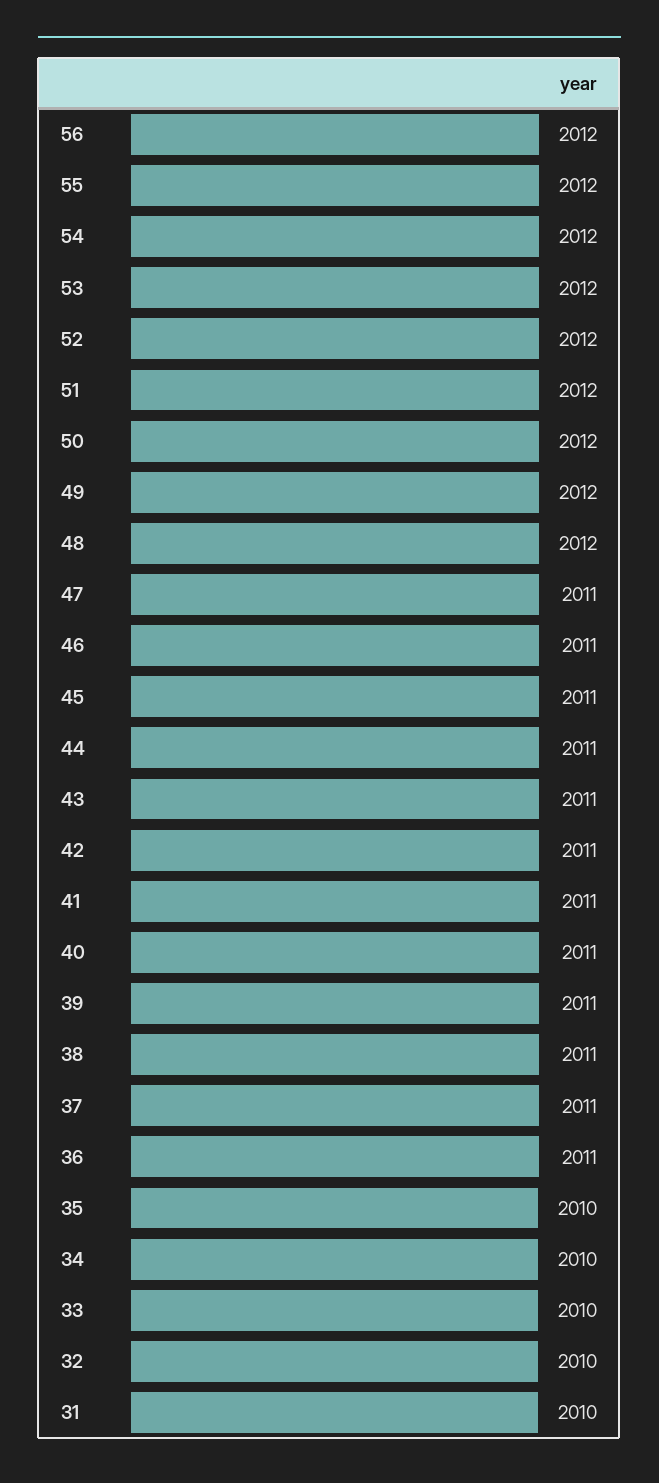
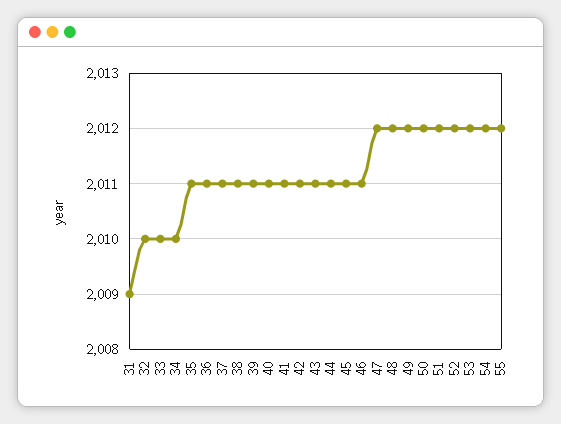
  {
-   "56": 2012,
    "55": 2012,
    "54": 2012,
    "53": 2012,
    "52": 2012,
    "51": 2012,
    "50": 2012,
    "49": 2012,
    "48": 2012,
-   "47": 2011,
+   "47": 2012,
    "46": 2011,
    "45": 2011,
    "44": 2011,
    "43": 2011,
    "42": 2011,
    "41": 2011,
    "40": 2011,
    "39": 2011,
    "38": 2011,
    "37": 2011,
    "36": 2011,
-   "35": 2010,
+   "35": 2011,
    "34": 2010,
    "33": 2010,
    "32": 2010,
-   "31": 2010
+   "31": 2009
  }

